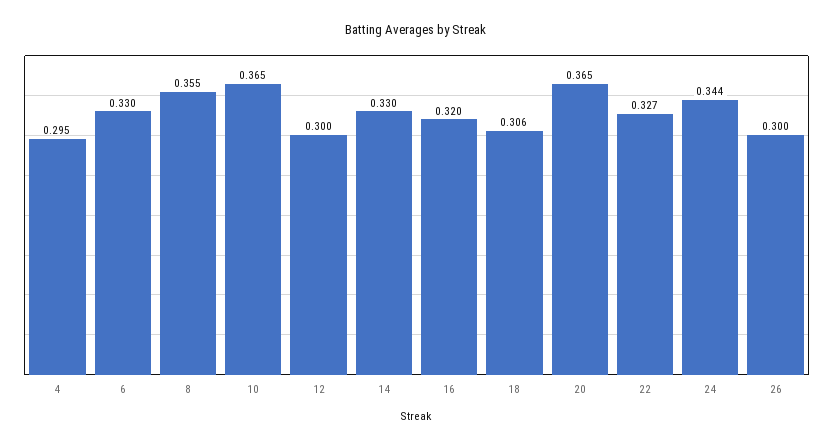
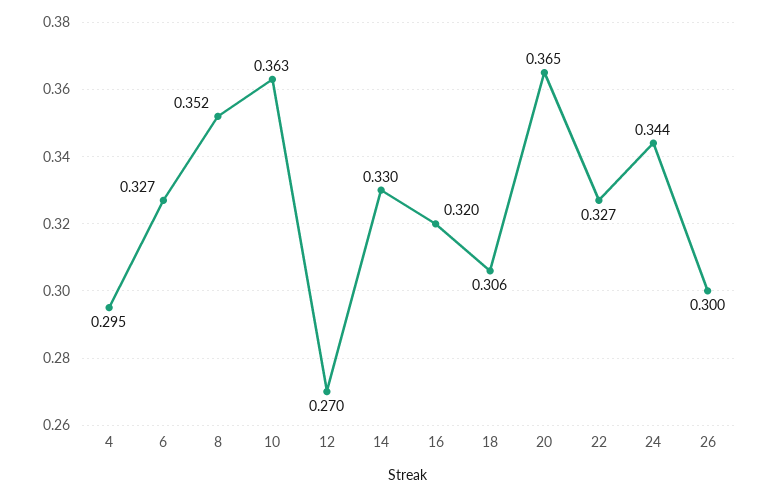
  {
    "4": 0.295,
-   "6": 0.33,
+   "6": 0.327,
-   "8": 0.355,
+   "8": 0.352,
-   "10": 0.365,
+   "10": 0.363,
-   "12": 0.3,
+   "12": 0.27,
    "14": 0.33,
    "16": 0.32,
    "18": 0.306,
    "20": 0.365,
    "22": 0.327,
    "24": 0.344,
    "26": 0.3
  }

